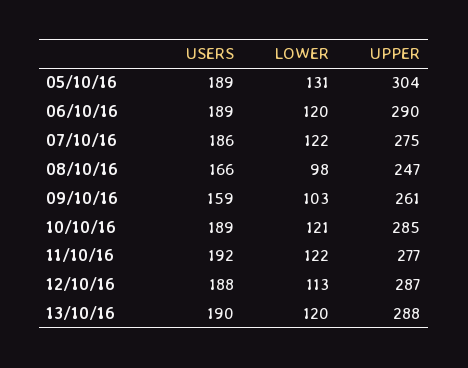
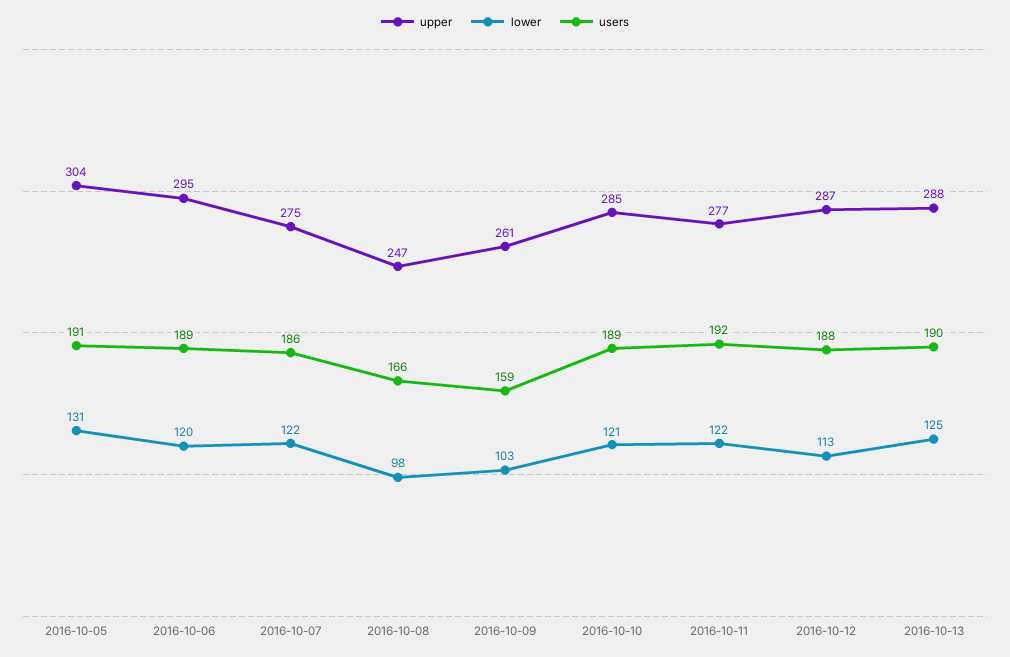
  {
    "USERS": {
-     "05/10/16": 189,
+     "05/10/16": 191,
      "06/10/16": 189,
      "07/10/16": 186,
      "08/10/16": 166,
      "09/10/16": 159,
      "10/10/16": 189,
      "11/10/16": 192,
      "12/10/16": 188,
      "13/10/16": 190
    },
    "LOWER": {
      "05/10/16": 131,
      "06/10/16": 120,
      "07/10/16": 122,
      "08/10/16": 98,
      "09/10/16": 103,
      "10/10/16": 121,
      "11/10/16": 122,
      "12/10/16": 113,
-     "13/10/16": 120
+     "13/10/16": 125
    },
    "UPPER": {
      "05/10/16": 304,
-     "06/10/16": 290,
+     "06/10/16": 295,
      "07/10/16": 275,
      "08/10/16": 247,
      "09/10/16": 261,
      "10/10/16": 285,
      "11/10/16": 277,
      "12/10/16": 287,
      "13/10/16": 288
    }
  }

